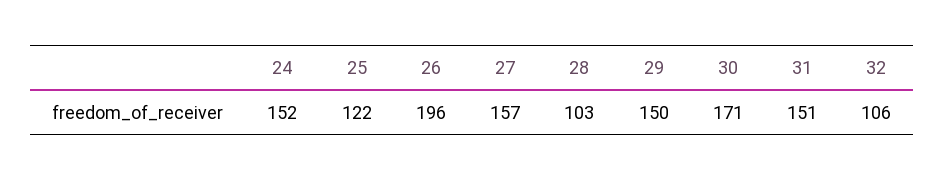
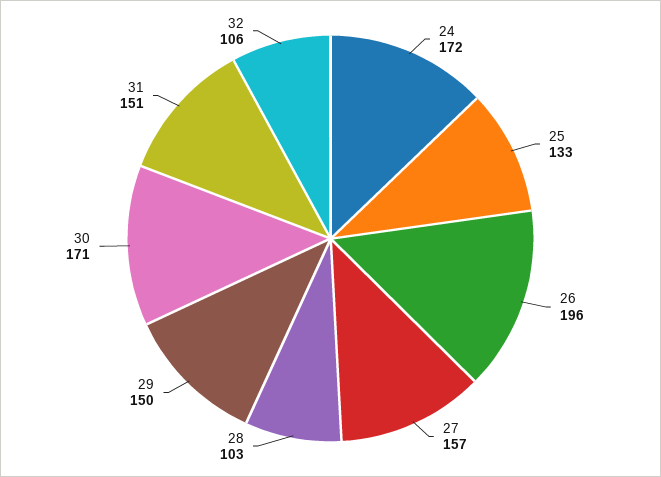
  {
-   "24": 152,
+   "24": 172,
-   "25": 122,
+   "25": 133,
    "26": 196,
    "27": 157,
    "28": 103,
    "29": 150,
    "30": 171,
    "31": 151,
    "32": 106
  }

